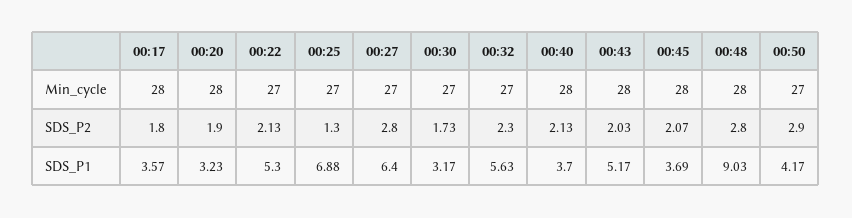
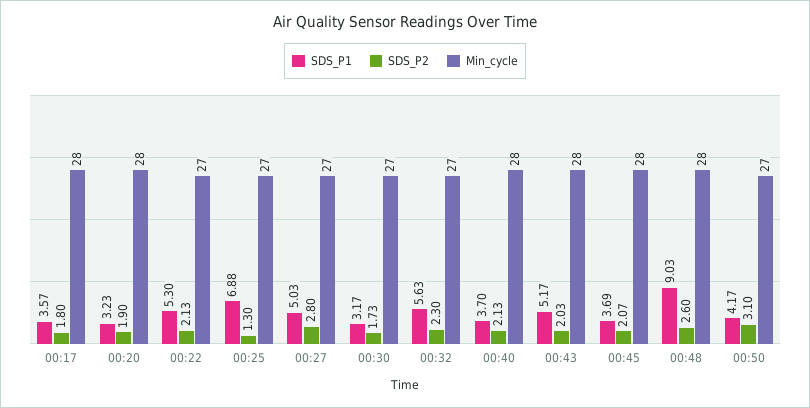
  {
    "Min_cycle": {
      "00:17": 28,
      "00:20": 28,
      "00:22": 27,
      "00:25": 27,
      "00:27": 27,
      "00:30": 27,
      "00:32": 27,
      "00:40": 28,
      "00:43": 28,
      "00:45": 28,
      "00:48": 28,
      "00:50": 27
    },
    "SDS_P2": {
      "00:17": 1.8,
      "00:20": 1.9,
      "00:22": 2.13,
      "00:25": 1.3,
      "00:27": 2.8,
      "00:30": 1.73,
      "00:32": 2.3,
      "00:40": 2.13,
      "00:43": 2.03,
      "00:45": 2.07,
-     "00:48": 2.8,
+     "00:48": 2.6,
-     "00:50": 2.9
+     "00:50": 3.1
    },
    "SDS_P1": {
      "00:17": 3.57,
      "00:20": 3.23,
      "00:22": 5.3,
      "00:25": 6.88,
-     "00:27": 6.4,
+     "00:27": 5.03,
      "00:30": 3.17,
      "00:32": 5.63,
      "00:40": 3.7,
      "00:43": 5.17,
      "00:45": 3.69,
      "00:48": 9.03,
      "00:50": 4.17
    }
  }

